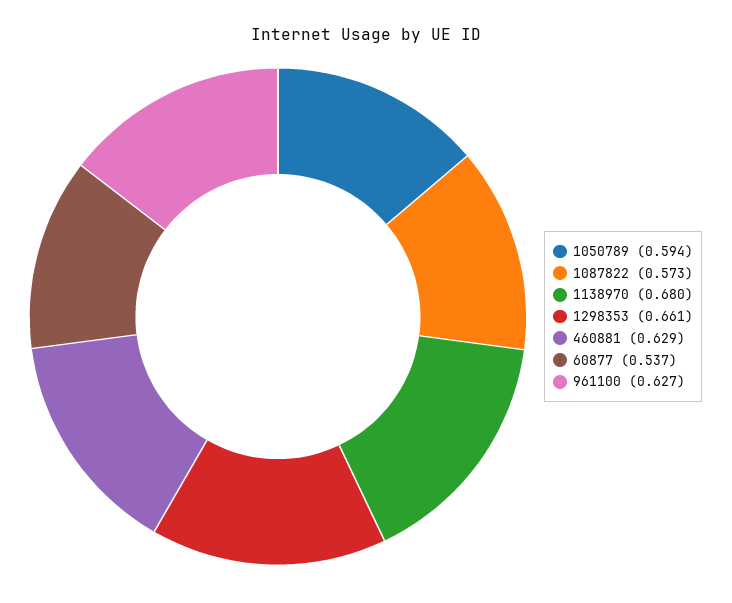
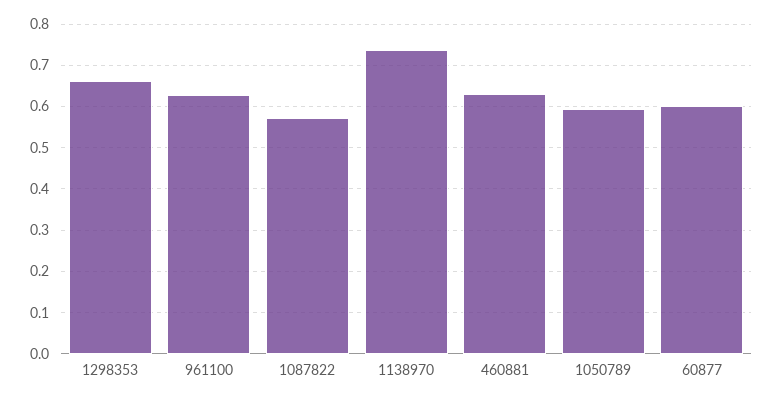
  {
    "1050789": 0.594,
    "1087822": 0.573,
-   "1138970": 0.68,
+   "1138970": 0.74,
    "1298353": 0.661,
    "460881": 0.629,
-   "60877": 0.537,
+   "60877": 0.6,
    "961100": 0.627
  }

